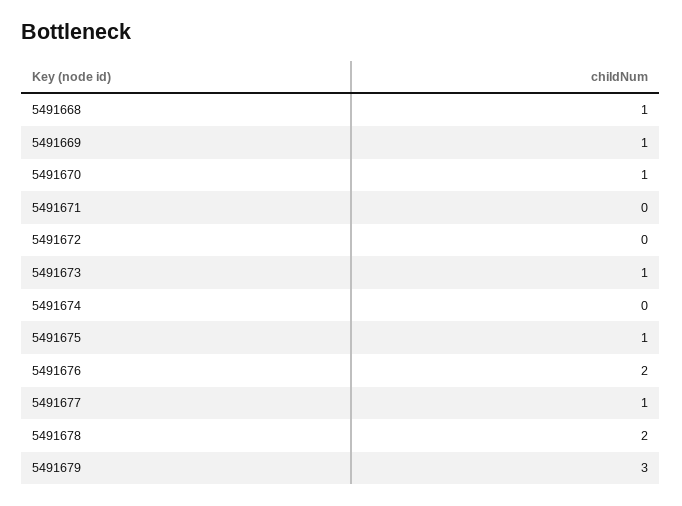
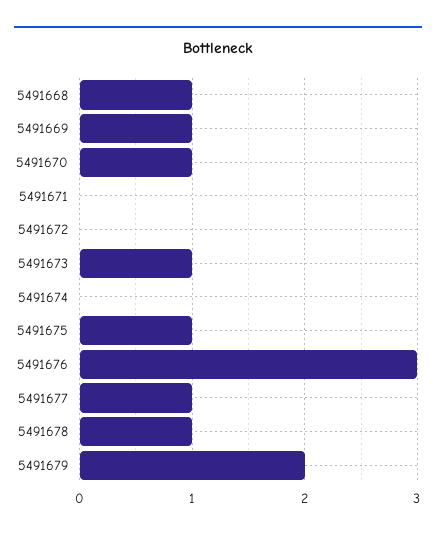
  {
    "5491668": 1,
    "5491669": 1,
    "5491670": 1,
    "5491671": 0,
    "5491672": 0,
    "5491673": 1,
    "5491674": 0,
    "5491675": 1,
-   "5491676": 2,
+   "5491676": 3,
    "5491677": 1,
-   "5491678": 2,
+   "5491678": 1,
-   "5491679": 3
+   "5491679": 2
  }

